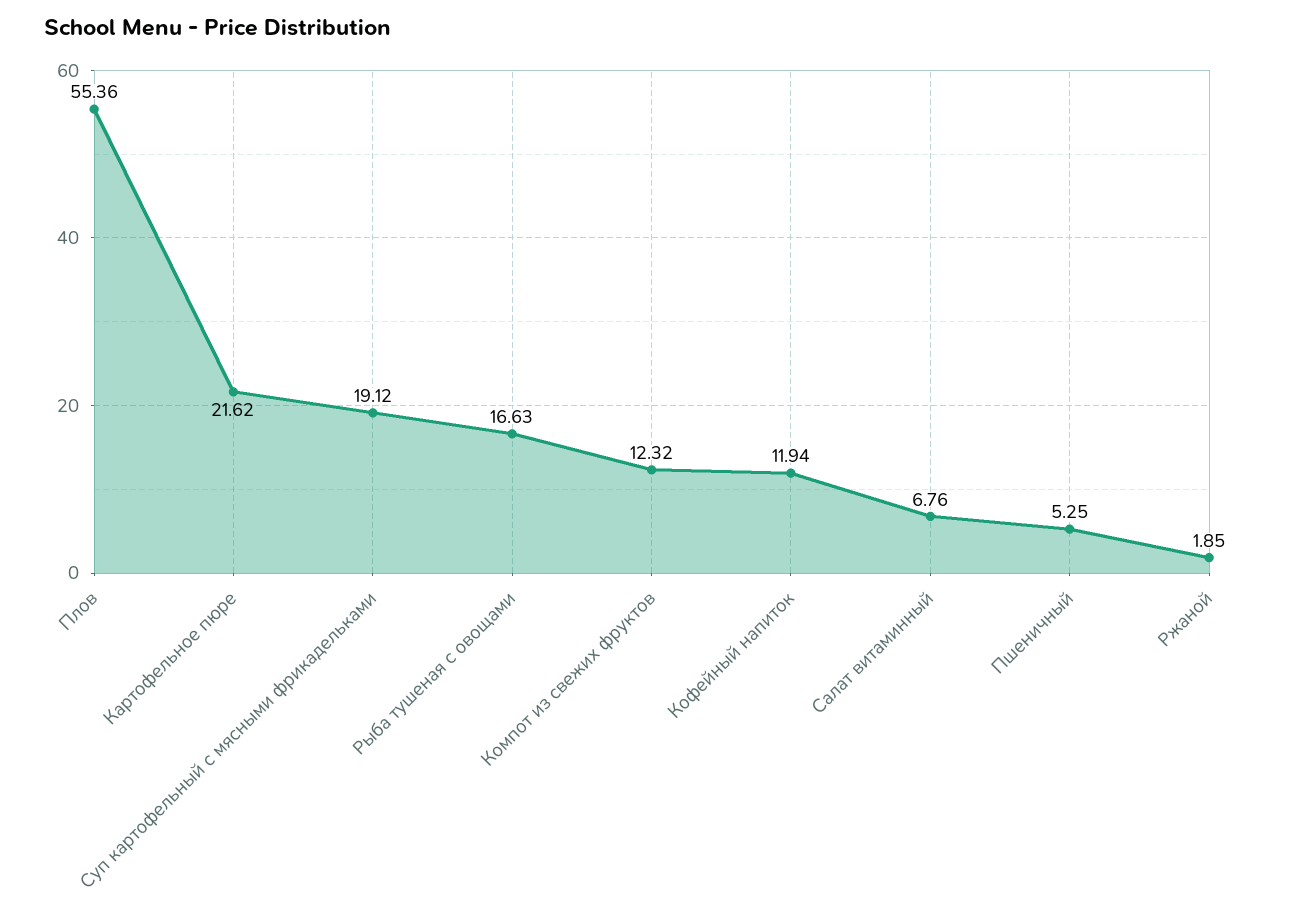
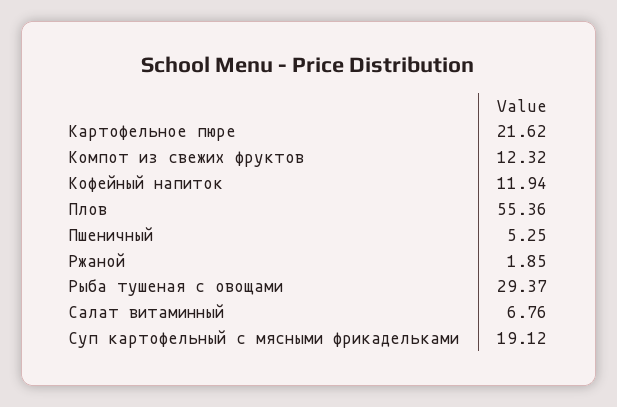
  {
    "Плов": 55.36,
    "Картофельное пюре": 21.62,
    "Суп картофельный с мясными фрикадельками": 19.12,
-   "Рыба тушеная с овощами": 16.63,
+   "Рыба тушеная с овощами": 29.37,
    "Компот из свежих фруктов": 12.32,
    "Кофейный напиток": 11.94,
    "Салат витаминный": 6.76,
    "Пшеничный": 5.25,
    "Ржаной": 1.85
  }

